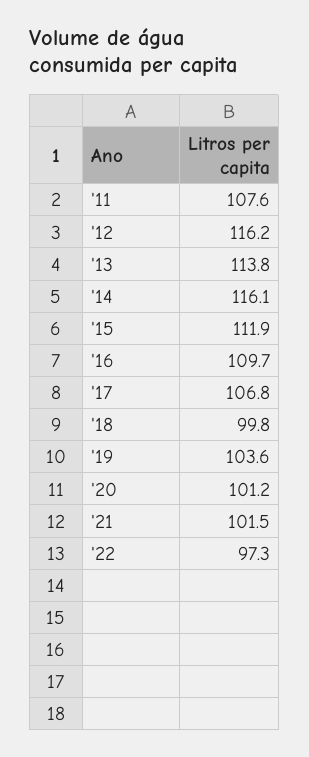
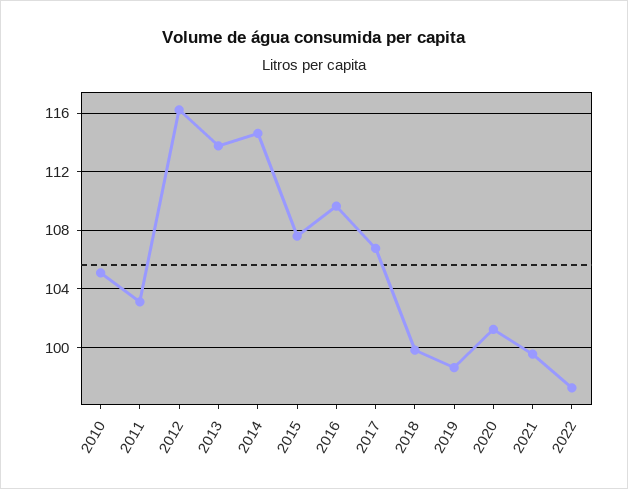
  {
-   "'11": 107.6,
+   "'11": 103,
    "'12": 116.2,
    "'13": 113.8,
-   "'14": 116.1,
+   "'14": 114.5,
-   "'15": 111.9,
+   "'15": 107.5,
    "'16": 109.7,
    "'17": 106.8,
    "'18": 99.8,
-   "'19": 103.6,
+   "'19": 98.5,
    "'20": 101.2,
-   "'21": 101.5,
+   "'21": 99.5,
-   "'22": 97.3
+   "'22": 97.3,
+   "2010": 105
  }

